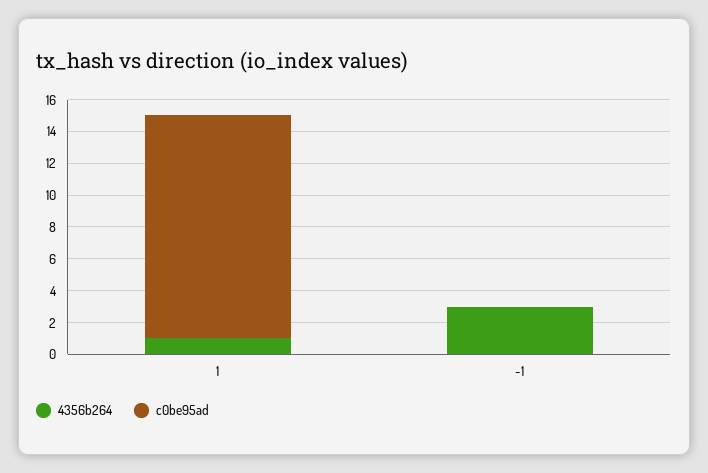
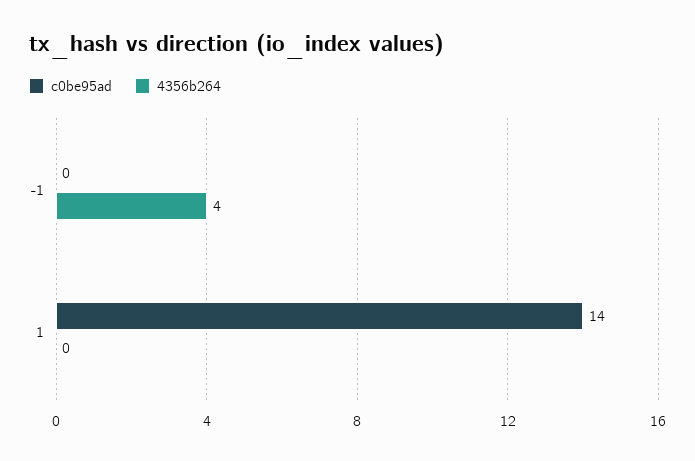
  {
    "4356b264": {
-     "1": 1,
+     "1": 0,
-     "-1": 3
+     "-1": 4
    },
    "c0be95ad": {
      "1": 14,
      "-1": 0
    }
  }

